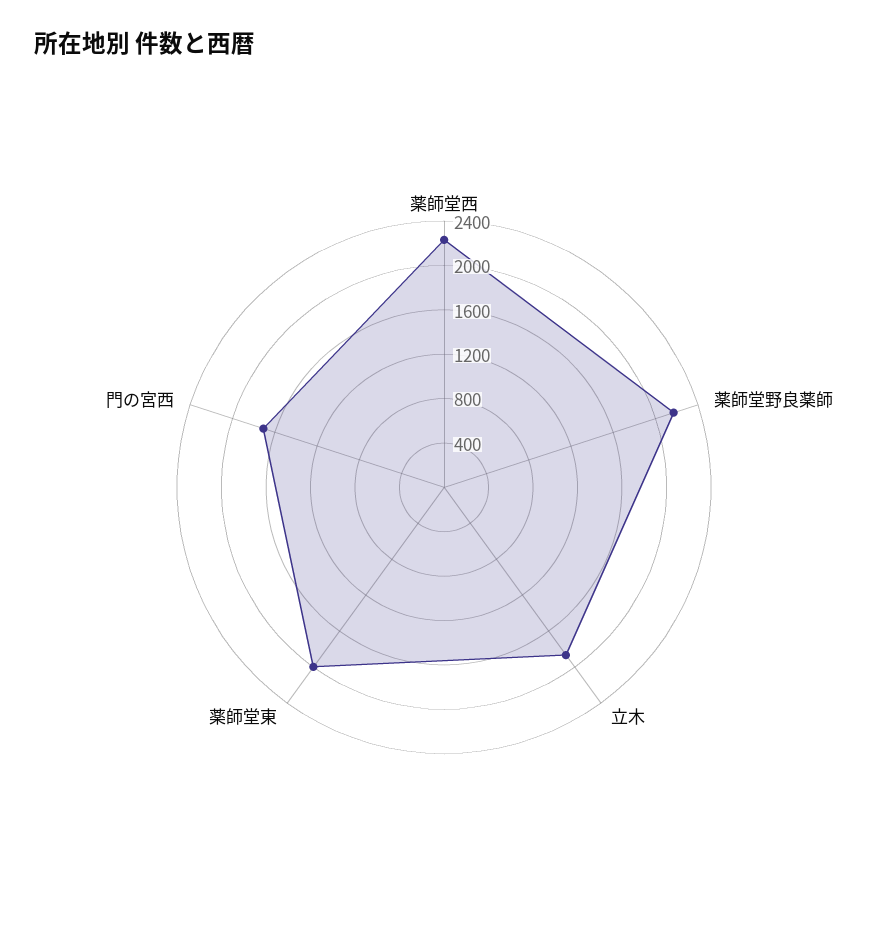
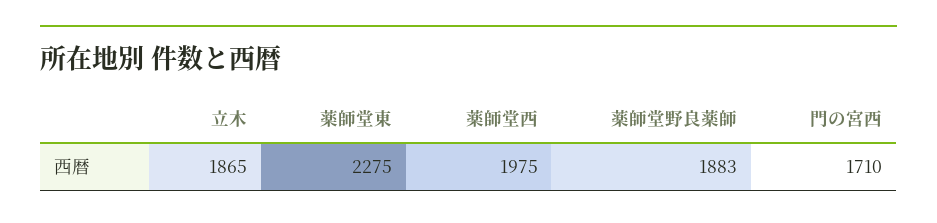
  {
-   "薬師堂西": 2200,
+   "薬師堂西": 1975,
-   "薬師堂野良薬師": 2200,
+   "薬師堂野良薬師": 1883,
    "立木": 1865,
-   "薬師堂東": 2000,
+   "薬師堂東": 2275,
    "門の宮西": 1710
  }

